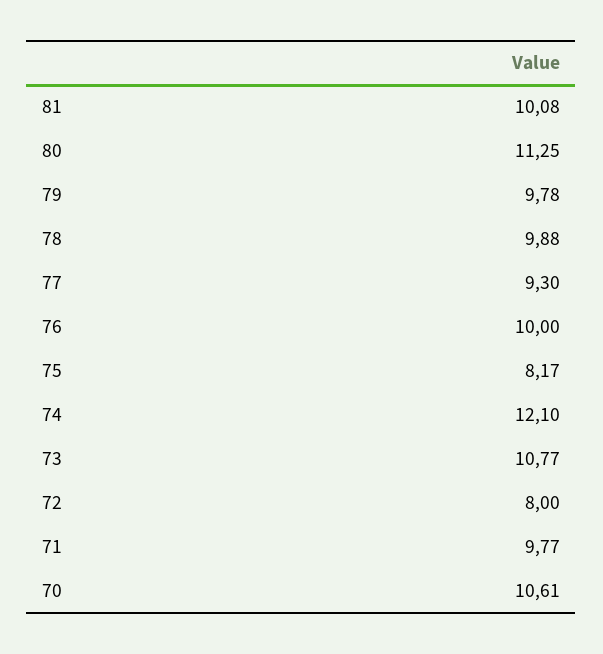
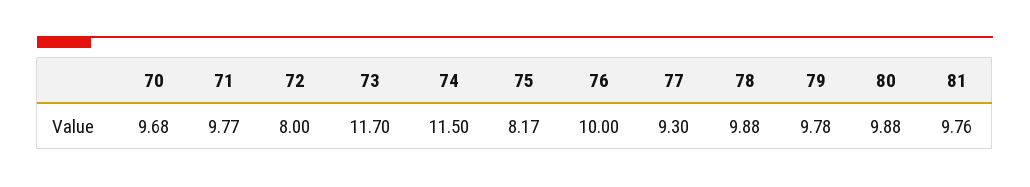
  {
-   "81": 10.08,
+   "81": 9.76,
-   "80": 11.25,
+   "80": 9.88,
    "79": 9.78,
    "78": 9.88,
    "77": 9.3,
    "76": 10,
    "75": 8.17,
-   "74": 12.1,
+   "74": 11.5,
-   "73": 10.77,
+   "73": 11.7,
    "72": 8,
    "71": 9.77,
-   "70": 10.61
+   "70": 9.68
  }

